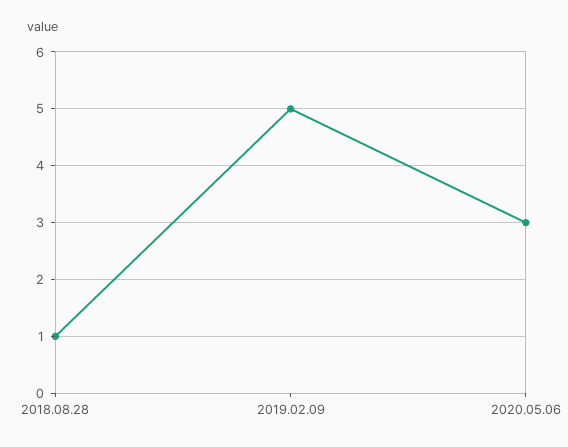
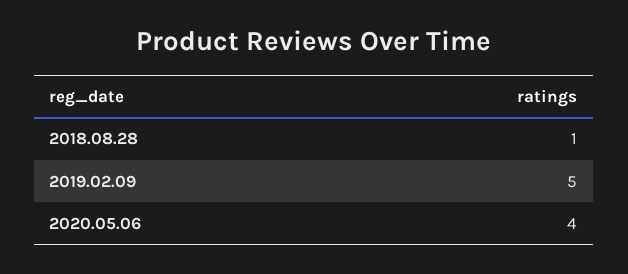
  {
    "2018.08.28": 1,
    "2019.02.09": 5,
-   "2020.05.06": 3
+   "2020.05.06": 4
  }

